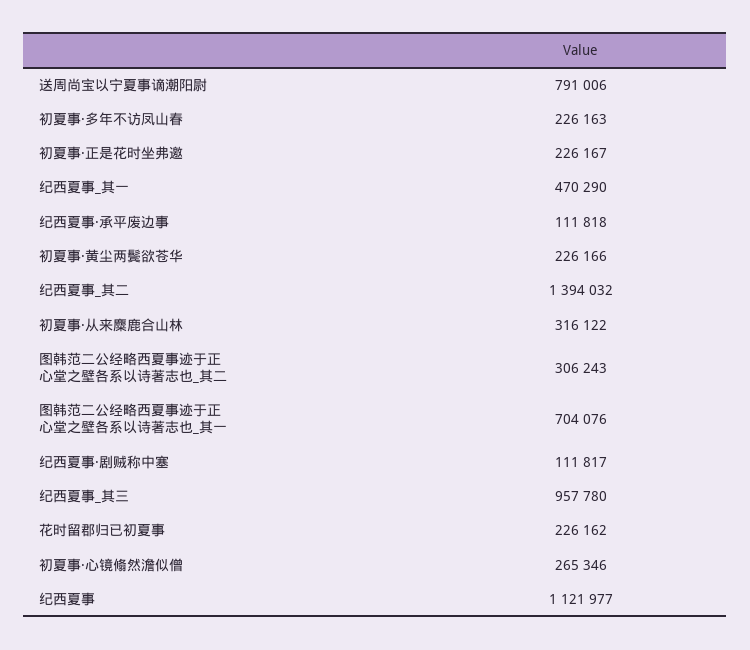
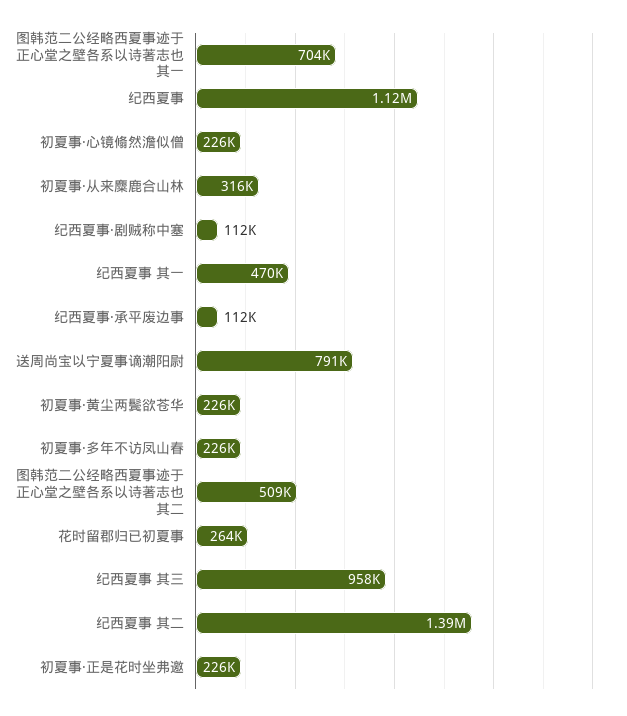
  {
    "送周尚宝以宁夏事谪潮阳尉": 791006,
    "初夏事·多年不访凤山春": 226163,
    "初夏事·正是花时坐弗邀": 226167,
    "纪西夏事_其一": 470290,
    "纪西夏事·承平废边事": 111818,
    "初夏事·黄尘两鬓欲苍华": 226166,
    "纪西夏事_其二": 1394032,
    "初夏事·从来麋鹿合山林": 316122,
-   "图韩范二公经略西夏事迹于正心堂之壁各系以诗著志也_其二": 306243,
+   "图韩范二公经略西夏事迹于正心堂之壁各系以诗著志也_其二": 509000,
    "图韩范二公经略西夏事迹于正心堂之壁各系以诗著志也_其一": 704076,
    "纪西夏事·剧贼称中塞": 111817,
    "纪西夏事_其三": 957780,
-   "花时留郡归已初夏事": 226162,
+   "花时留郡归已初夏事": 264000,
-   "初夏事·心镜翛然澹似僧": 265346,
+   "初夏事·心镜翛然澹似僧": 226000,
    "纪西夏事": 1121977
  }

